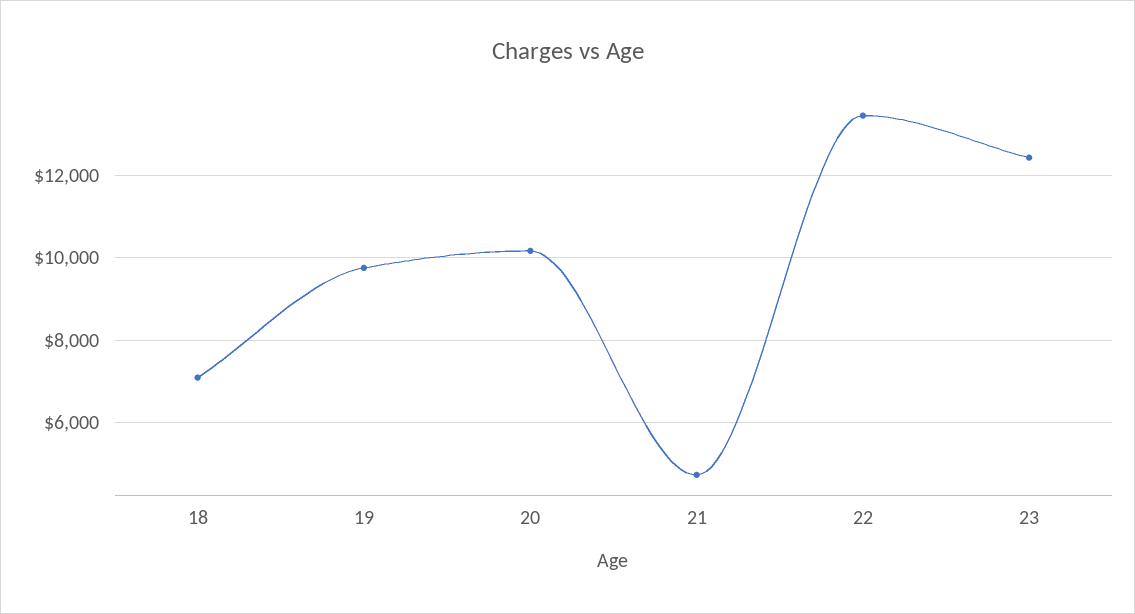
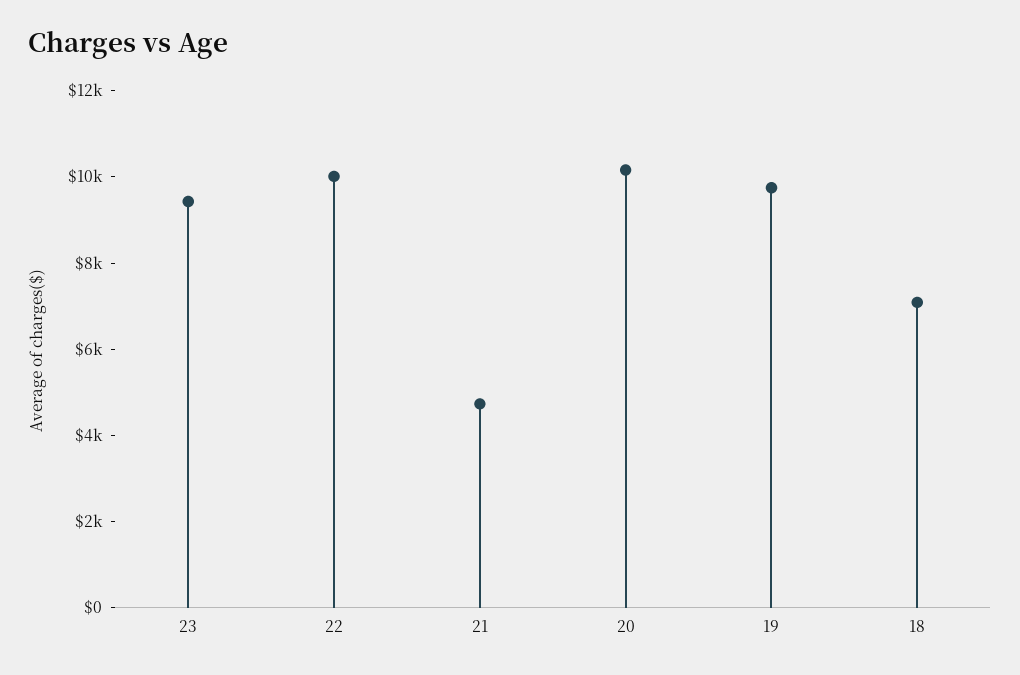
  {
    "18": 7000,
    "19": 9800,
    "20": 10200,
    "21": 4800,
-   "22": 13400,
+   "22": 10000,
-   "23": 12400
+   "23": 9500
  }

